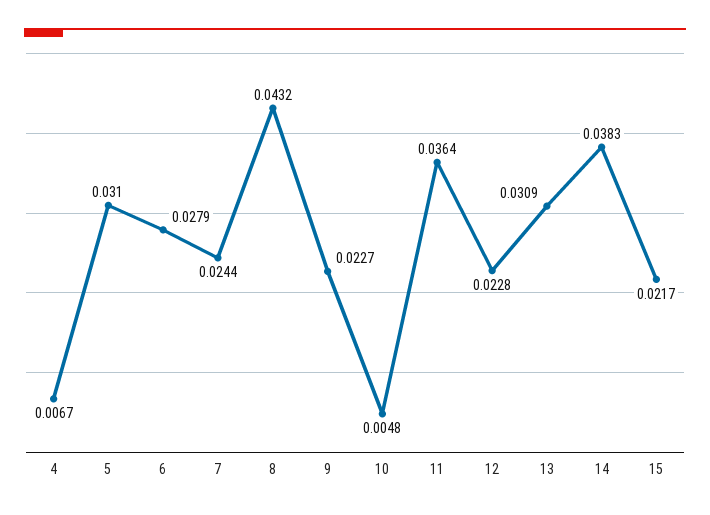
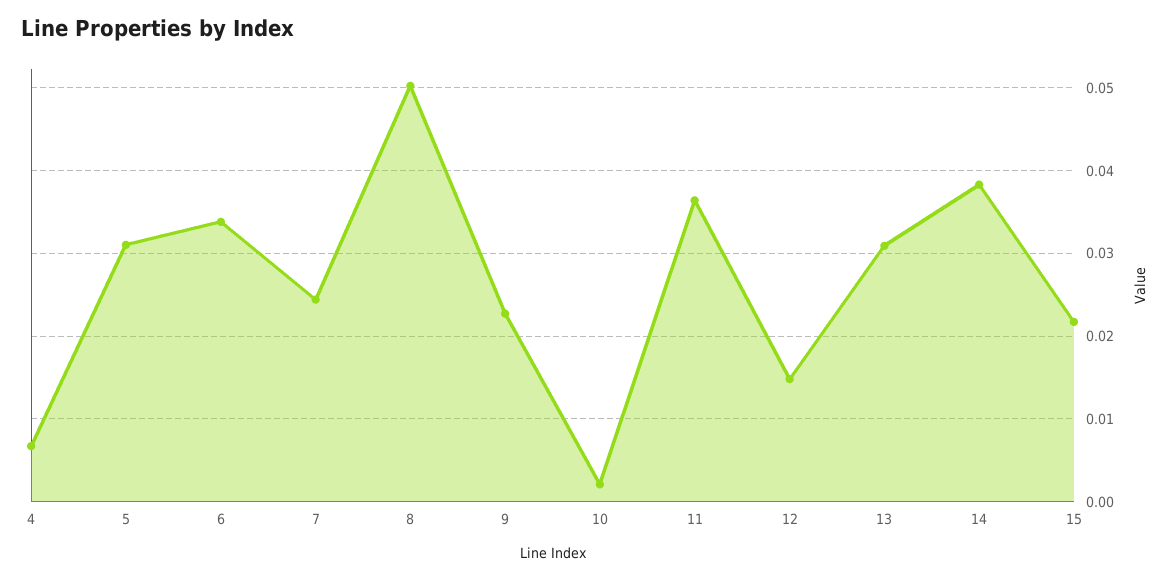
  {
    "4": 0.0067,
    "5": 0.031,
-   "6": 0.0279,
+   "6": 0.034,
    "7": 0.0244,
-   "8": 0.0432,
+   "8": 0.05,
    "9": 0.0227,
-   "10": 0.0048,
+   "10": 0.002,
    "11": 0.0364,
-   "12": 0.0228,
+   "12": 0.015,
    "13": 0.0309,
    "14": 0.0383,
    "15": 0.0217
  }

